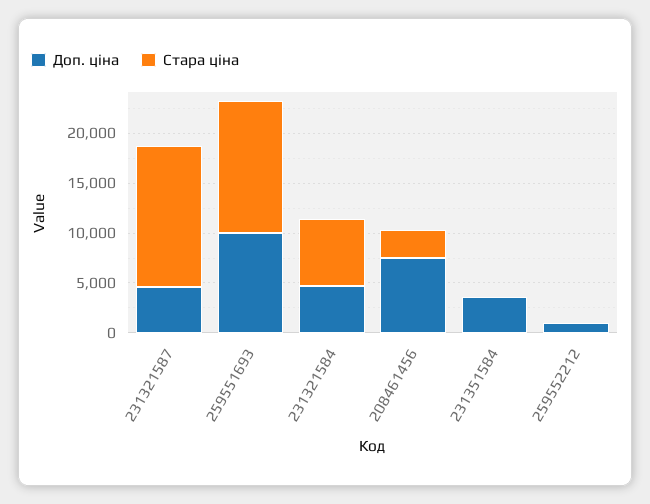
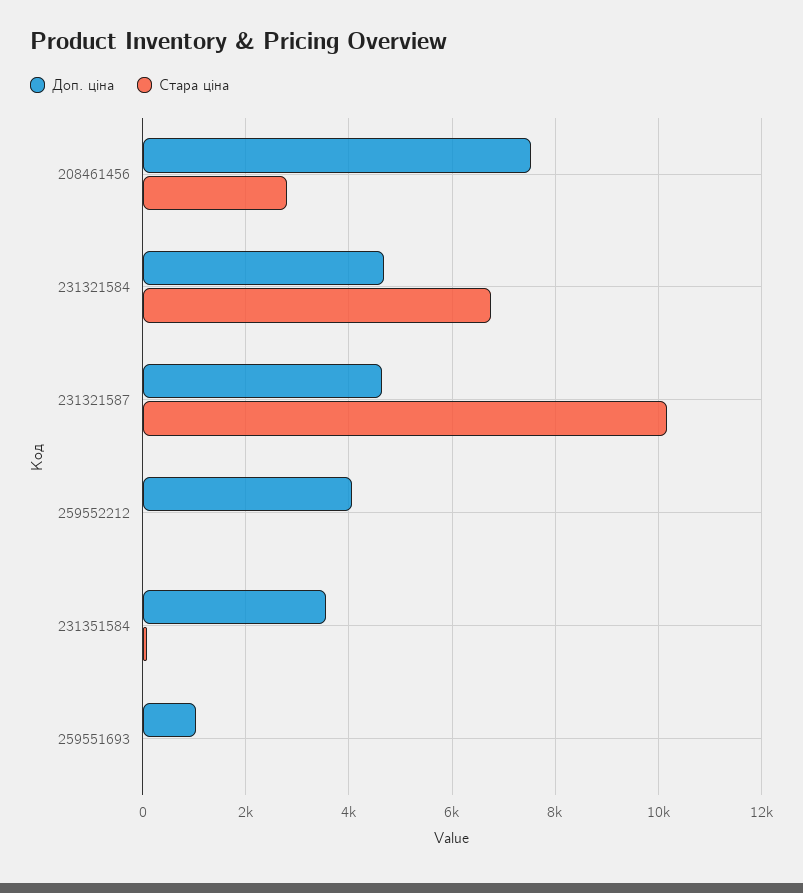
  {
    "Доп. ціна": {
      "231321587": 4600,
-     "259551693": 10000,
+     "259551693": 1000,
      "231321584": 4600,
      "208461456": 7600,
      "231351584": 3600,
-     "259552212": 1000
+     "259552212": 4000
    },
    "Стара ціна": {
-     "231321587": 14000,
+     "231321587": 10200,
-     "259551693": 13000,
+     "259551693": 0,
      "231321584": 6800,
      "208461456": 2800,
      "231351584": 0,
      "259552212": 0
    }
  }

